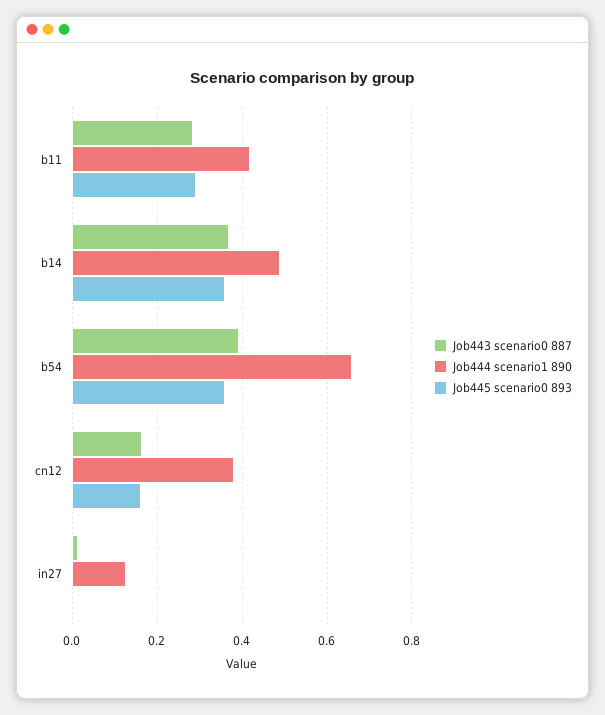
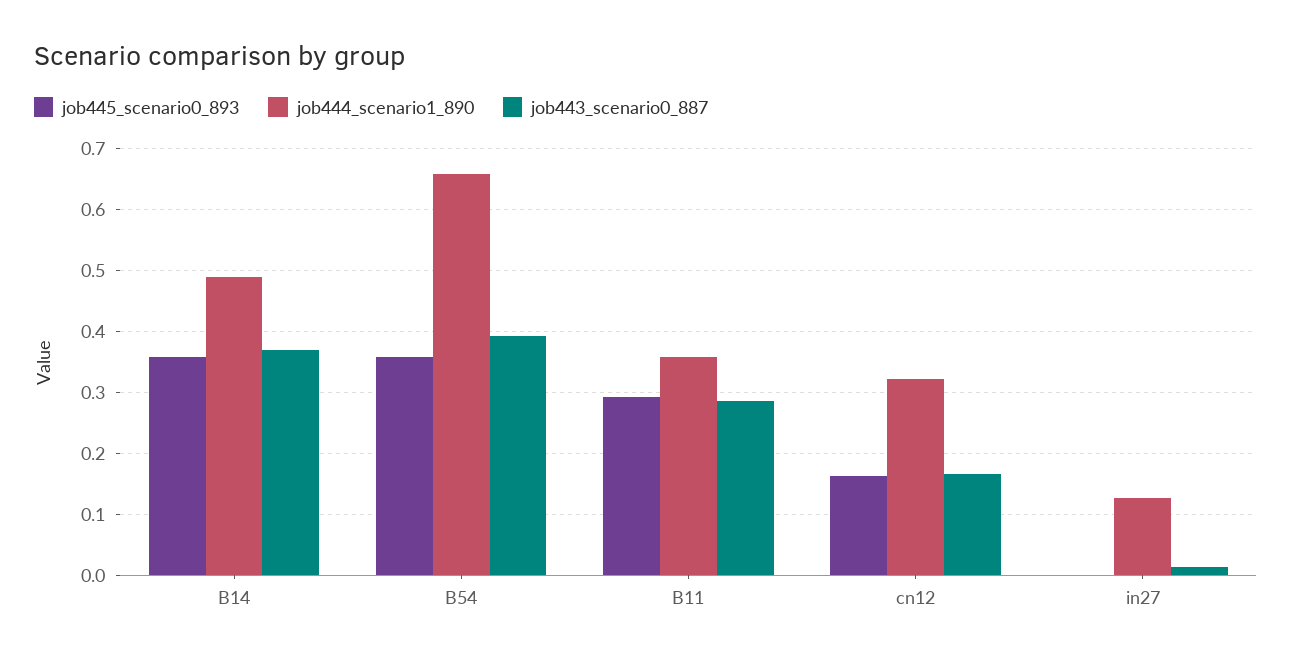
  {
    "Job443 scenario0 887": {
      "b11": 0.29,
      "b14": 0.37,
      "b54": 0.39,
      "cn12": 0.17,
      "in27": 0.01
    },
    "Job444 scenario1 890": {
-     "b11": 0.42,
+     "b11": 0.36,
      "b14": 0.49,
      "b54": 0.66,
-     "cn12": 0.38,
+     "cn12": 0.32,
      "in27": 0.13
    },
    "Job445 scenario0 893": {
      "b11": 0.29,
      "b14": 0.36,
      "b54": 0.36,
      "cn12": 0.16,
      "in27": 0
    }
  }

